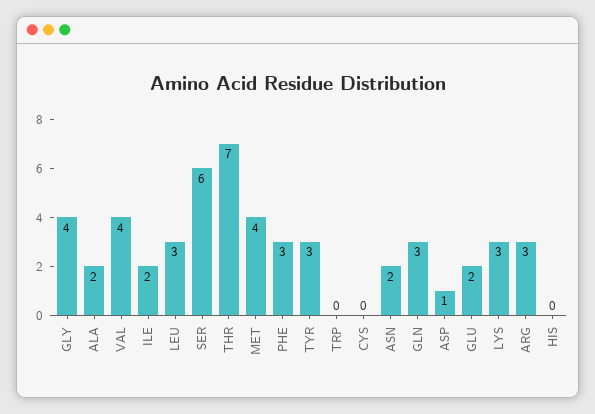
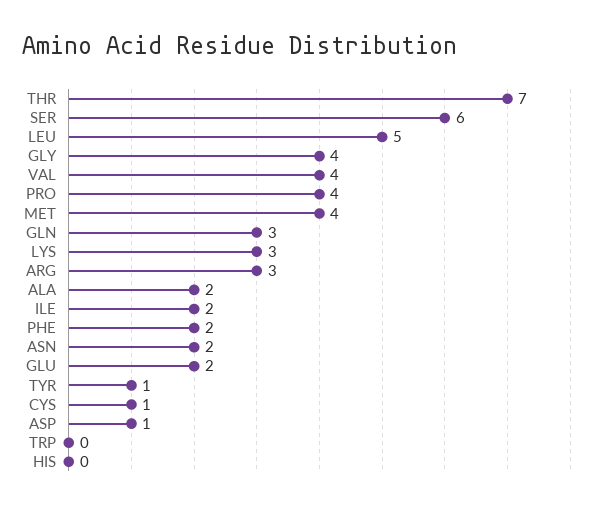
  {
    "GLY": 4,
    "ALA": 2,
    "VAL": 4,
    "ILE": 2,
-   "LEU": 3,
+   "LEU": 5,
    "SER": 6,
    "THR": 7,
    "MET": 4,
-   "PHE": 3,
+   "PHE": 2,
-   "TYR": 3,
+   "TYR": 1,
    "TRP": 0,
-   "CYS": 0,
+   "CYS": 1,
    "ASN": 2,
    "GLN": 3,
    "ASP": 1,
    "GLU": 2,
    "LYS": 3,
    "ARG": 3,
-   "HIS": 0
+   "HIS": 0,
+   "PRO": 4
  }

